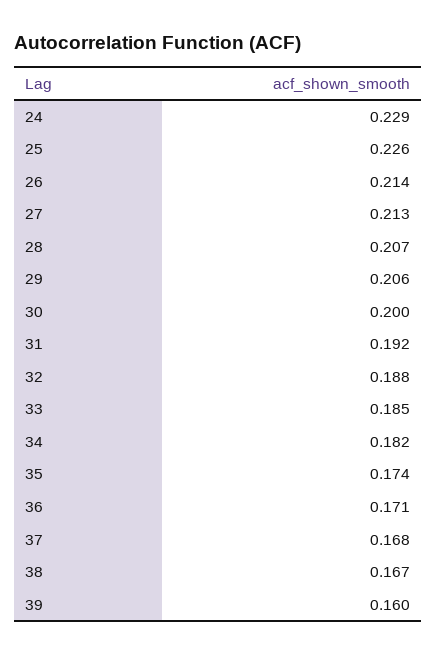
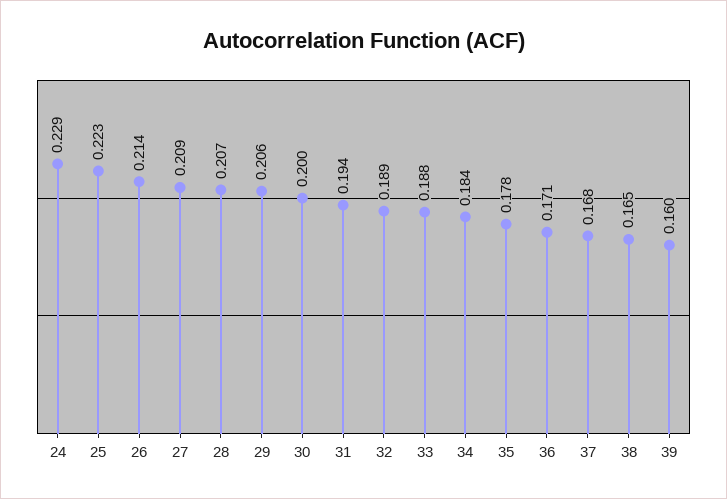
  {
    "24": 0.229,
-   "25": 0.226,
+   "25": 0.223,
    "26": 0.214,
-   "27": 0.213,
+   "27": 0.209,
    "28": 0.207,
    "29": 0.206,
    "30": 0.2,
-   "31": 0.192,
+   "31": 0.194,
-   "32": 0.188,
+   "32": 0.189,
-   "33": 0.185,
+   "33": 0.188,
-   "34": 0.182,
+   "34": 0.184,
-   "35": 0.174,
+   "35": 0.178,
    "36": 0.171,
    "37": 0.168,
-   "38": 0.167,
+   "38": 0.165,
    "39": 0.16
  }

